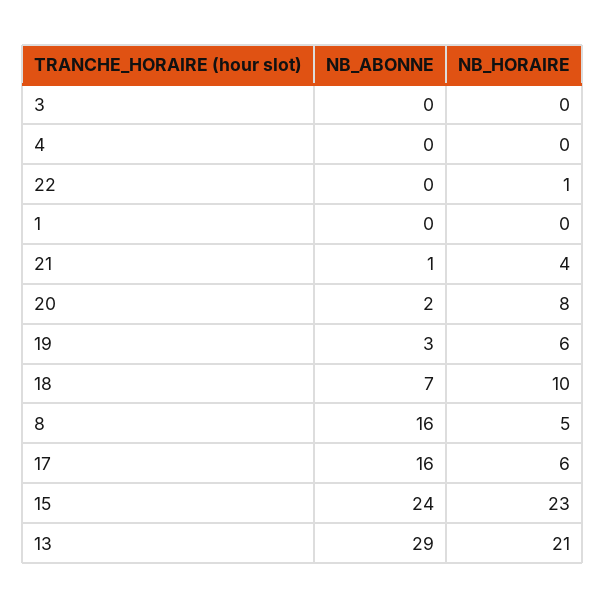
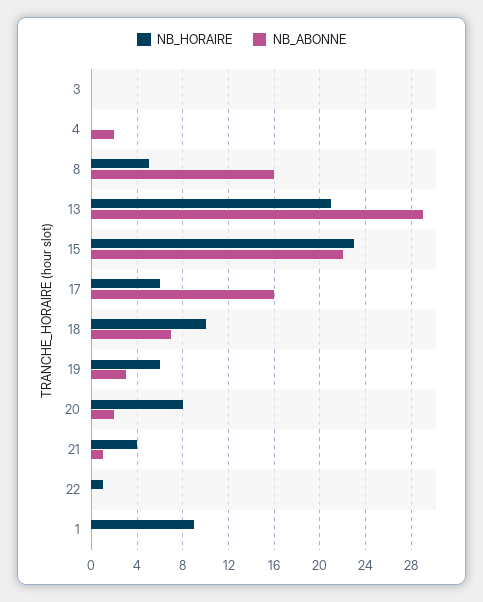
  {
    "NB_ABONNE": {
      "3": 0,
-     "4": 0,
+     "4": 2,
      "22": 0,
      "1": 0,
      "21": 1,
      "20": 2,
      "19": 3,
      "18": 7,
      "8": 16,
      "17": 16,
-     "15": 24,
+     "15": 22,
      "13": 29
    },
    "NB_HORAIRE": {
      "3": 0,
      "4": 0,
      "22": 1,
-     "1": 0,
+     "1": 9,
      "21": 4,
      "20": 8,
      "19": 6,
      "18": 10,
      "8": 5,
      "17": 6,
      "15": 23,
      "13": 21
    }
  }

